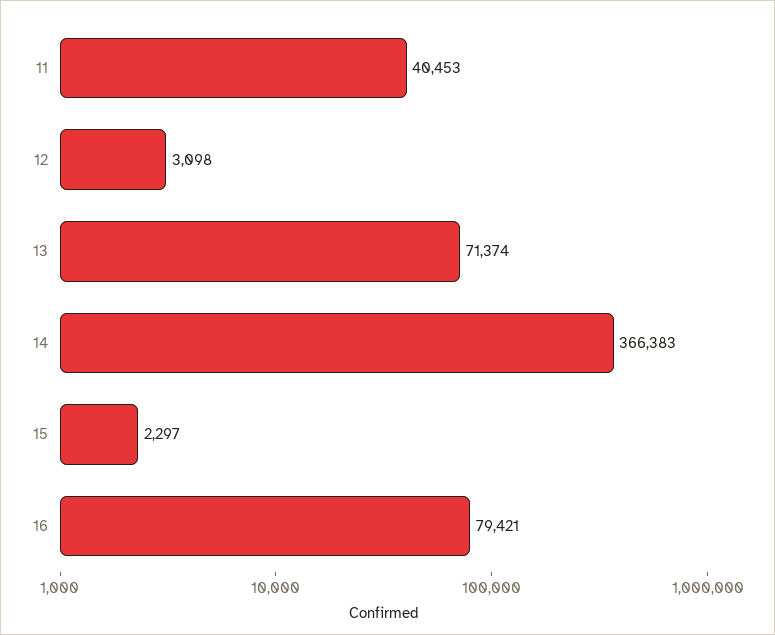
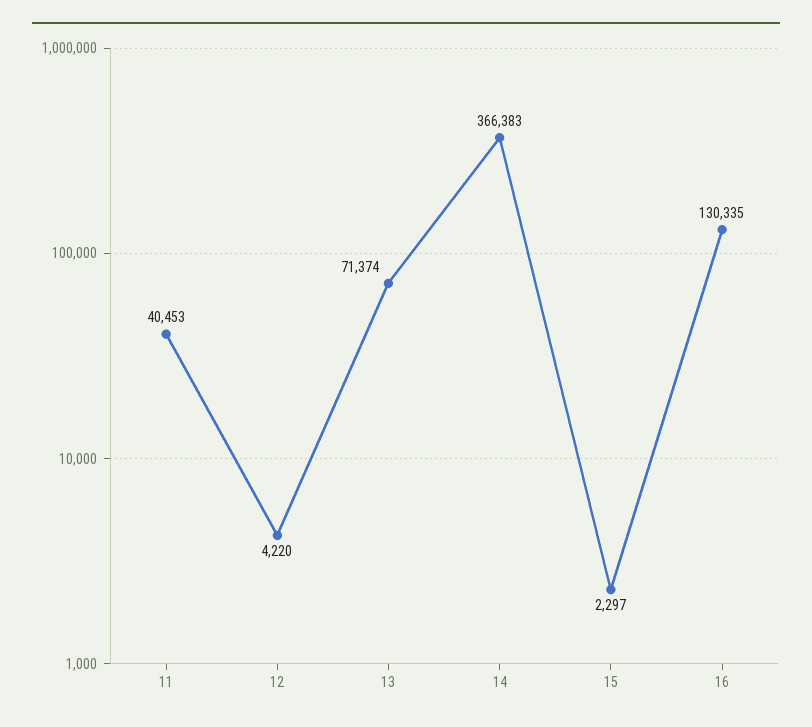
  {
    "11": 40453,
-   "12": 3098,
+   "12": 4220,
    "13": 71374,
    "14": 366383,
    "15": 2297,
-   "16": 79421
+   "16": 130335
  }

